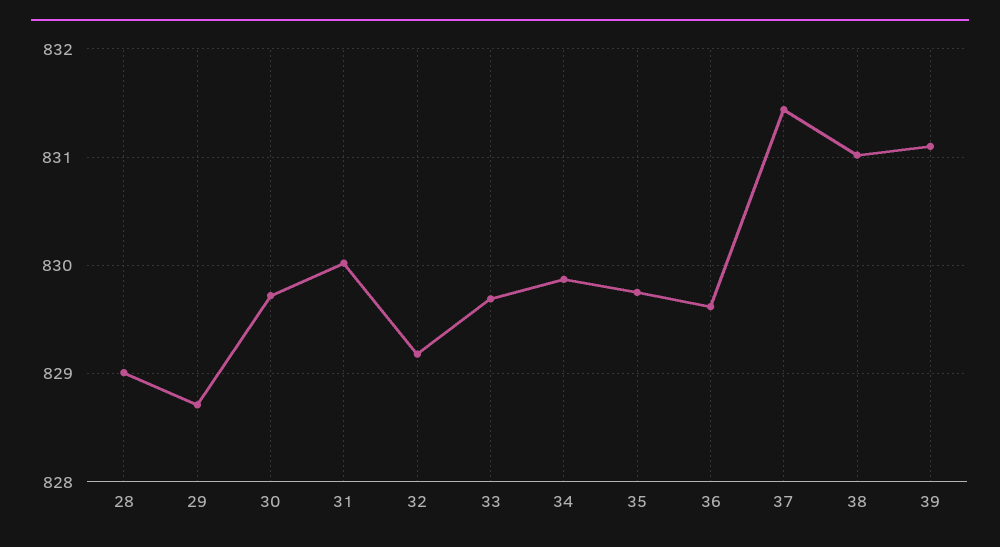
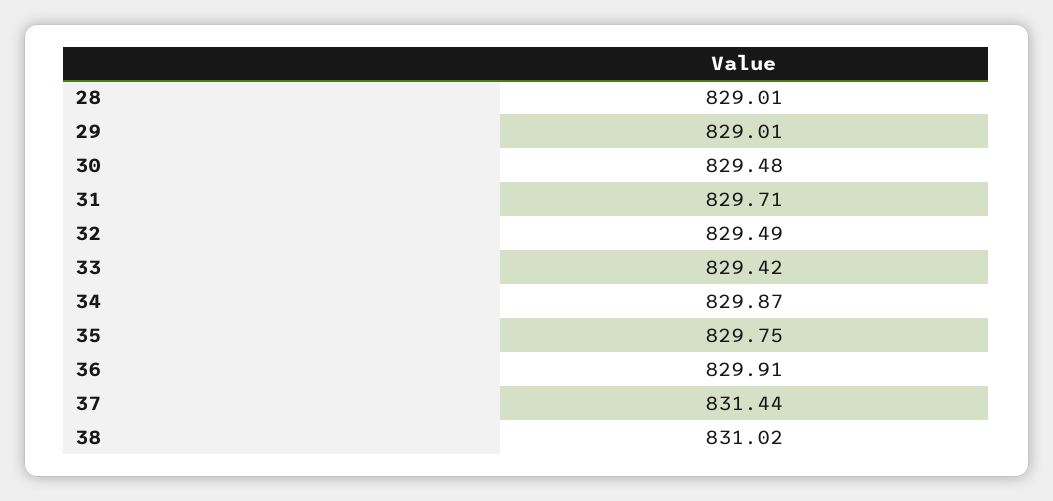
  {
    "28": 829.01,
-   "29": 828.7,
+   "29": 829.01,
-   "30": 829.7,
+   "30": 829.48,
-   "31": 830,
+   "31": 829.71,
-   "32": 829.2,
+   "32": 829.49,
-   "33": 829.7,
+   "33": 829.42,
    "34": 829.87,
    "35": 829.75,
-   "36": 829.6,
+   "36": 829.91,
    "37": 831.44,
-   "38": 831.02,
+   "38": 831.02
-   "39": 831.1
  }

